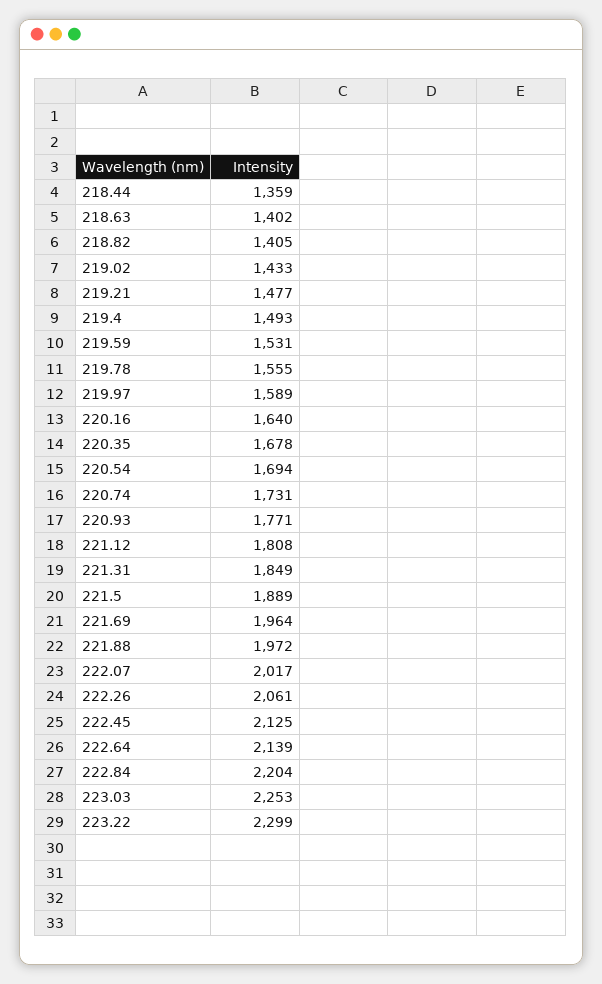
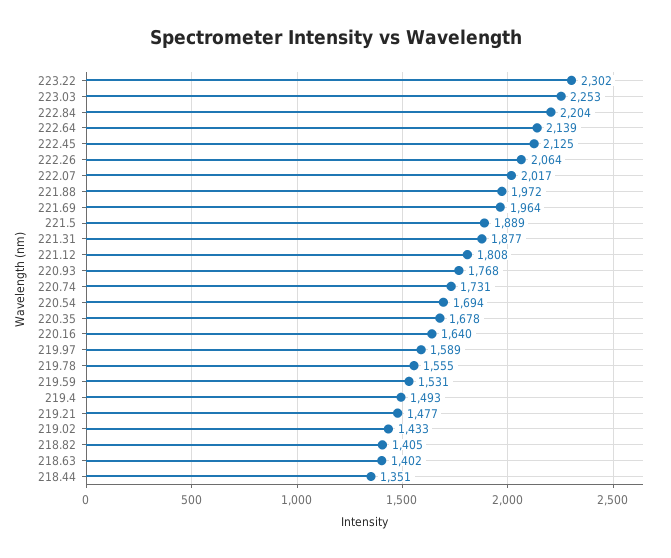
  {
-   "218.44": 1359,
+   "218.44": 1351,
    "218.63": 1402,
    "218.82": 1405,
    "219.02": 1433,
    "219.21": 1477,
    "219.4": 1493,
    "219.59": 1531,
    "219.78": 1555,
    "219.97": 1589,
    "220.16": 1640,
    "220.35": 1678,
    "220.54": 1694,
    "220.74": 1731,
-   "220.93": 1771,
+   "220.93": 1768,
    "221.12": 1808,
-   "221.31": 1849,
+   "221.31": 1877,
    "221.5": 1889,
    "221.69": 1964,
    "221.88": 1972,
    "222.07": 2017,
-   "222.26": 2061,
+   "222.26": 2064,
    "222.45": 2125,
    "222.64": 2139,
    "222.84": 2204,
    "223.03": 2253,
-   "223.22": 2299
+   "223.22": 2302
  }

